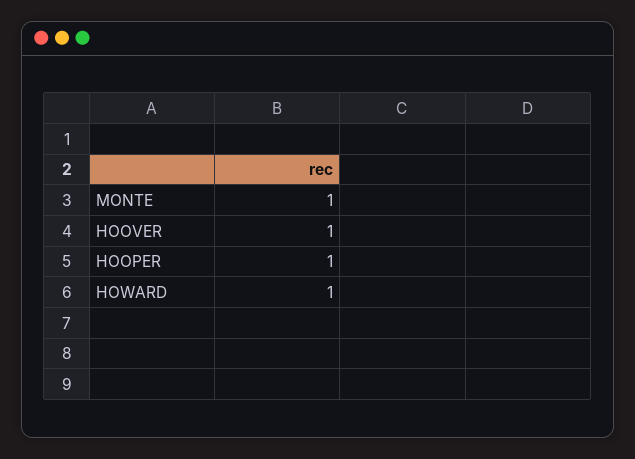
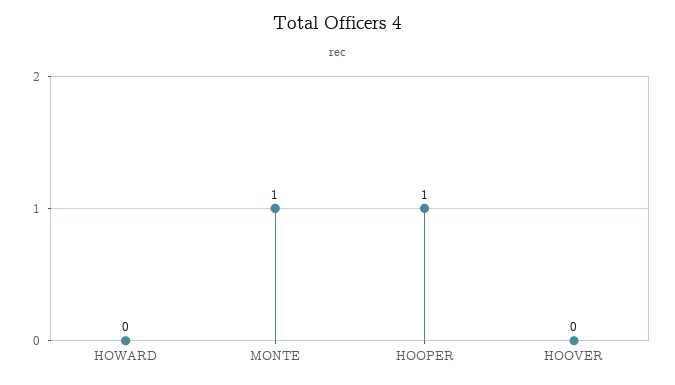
  {
    "MONTE": 1,
-   "HOOVER": 1,
+   "HOOVER": 0,
    "HOOPER": 1,
-   "HOWARD": 1
+   "HOWARD": 0
  }

